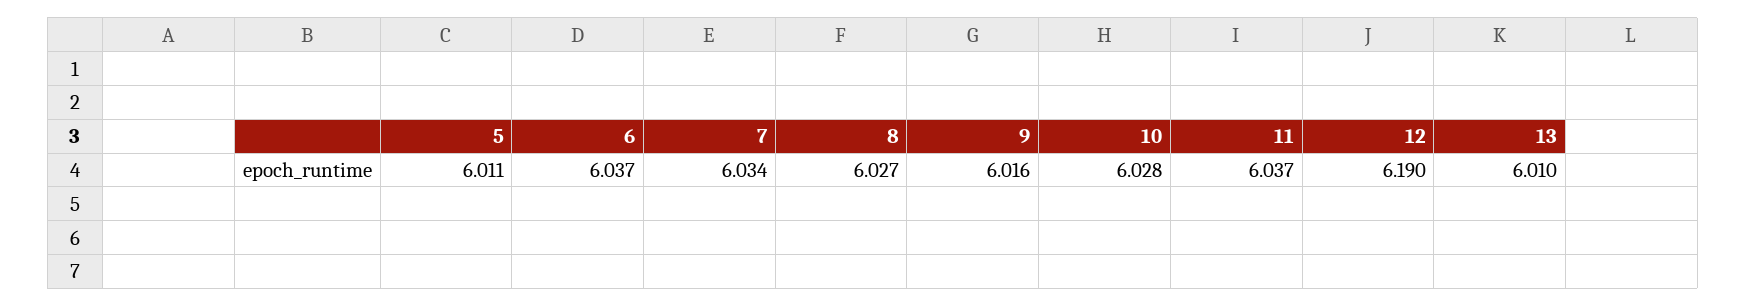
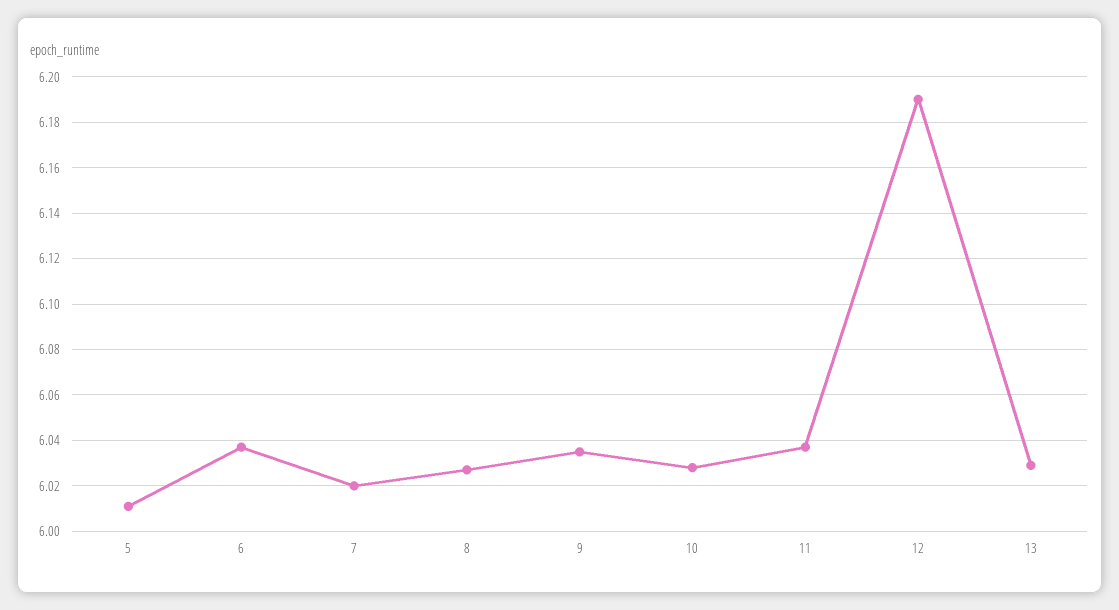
  {
    "5": 6.011,
    "6": 6.037,
-   "7": 6.034,
+   "7": 6.02,
    "8": 6.027,
-   "9": 6.016,
+   "9": 6.035,
    "10": 6.028,
    "11": 6.037,
    "12": 6.19,
-   "13": 6.01
+   "13": 6.03
  }

